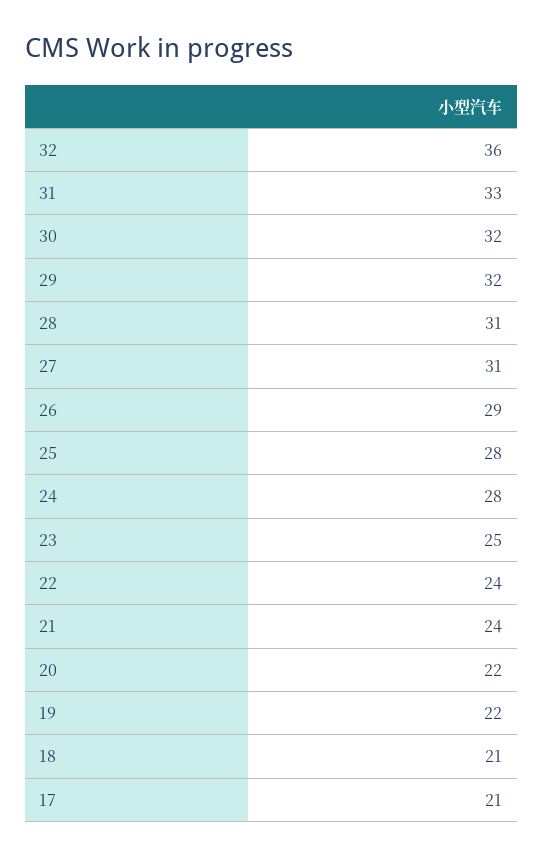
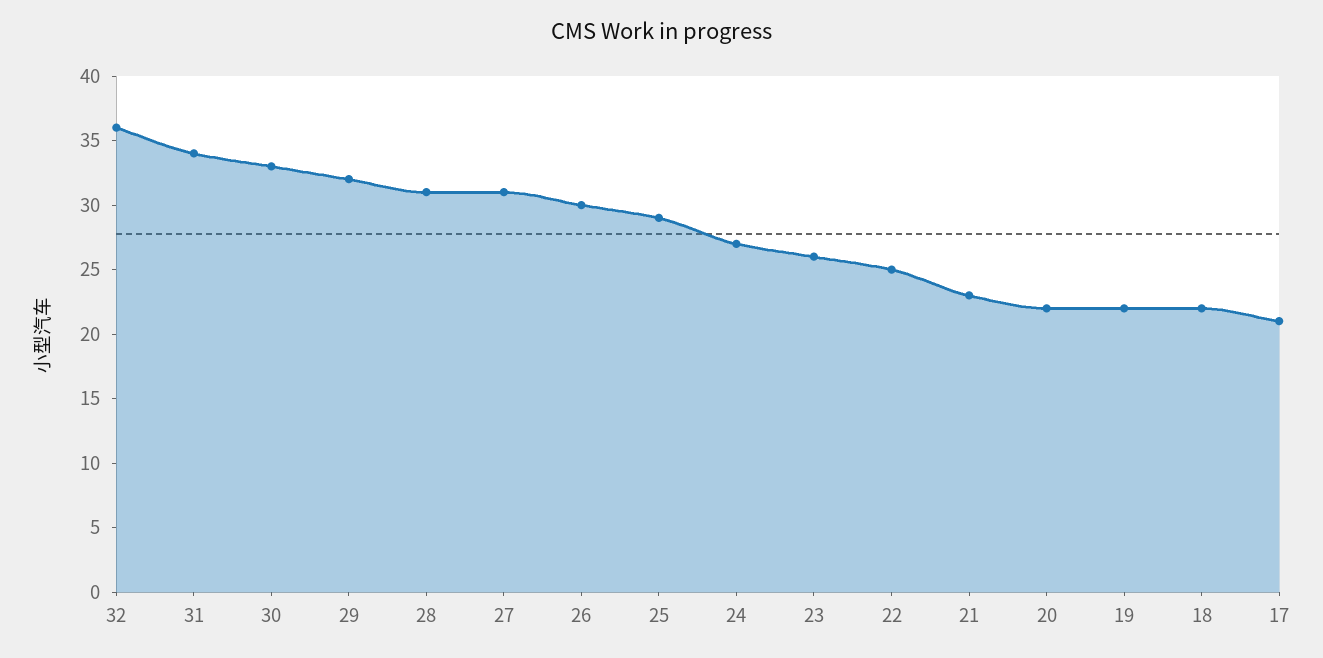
  {
    "32": 36,
-   "31": 33,
+   "31": 34,
-   "30": 32,
+   "30": 33,
    "29": 32,
    "28": 31,
    "27": 31,
-   "26": 29,
+   "26": 30,
-   "25": 28,
+   "25": 29,
-   "24": 28,
+   "24": 27,
-   "23": 25,
+   "23": 26,
-   "22": 24,
+   "22": 25,
-   "21": 24,
+   "21": 23,
    "20": 22,
    "19": 22,
-   "18": 21,
+   "18": 22,
    "17": 21
  }

